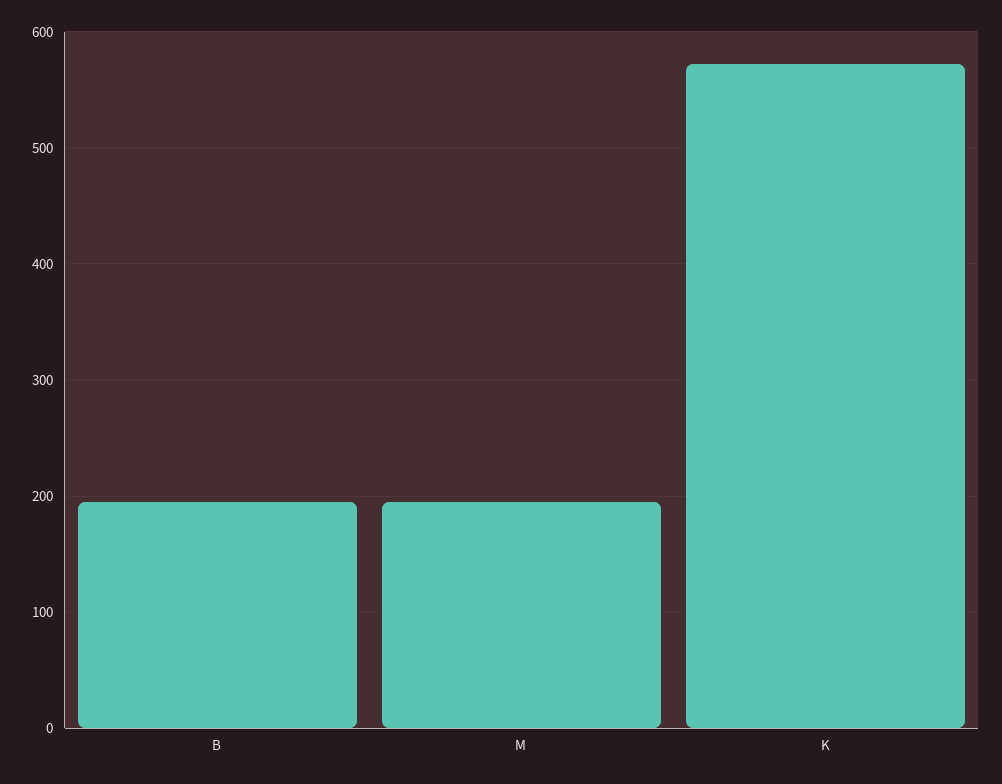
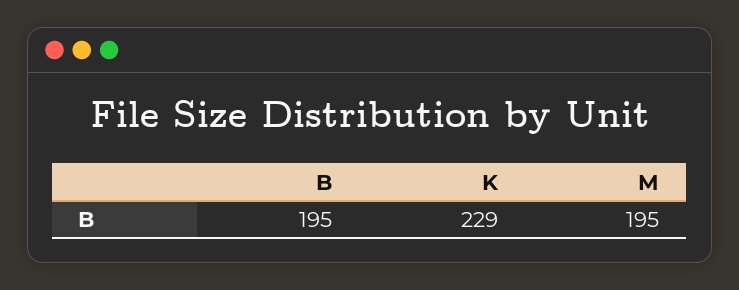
  {
    "B": 195,
    "M": 195,
-   "K": 570
+   "K": 229
  }

